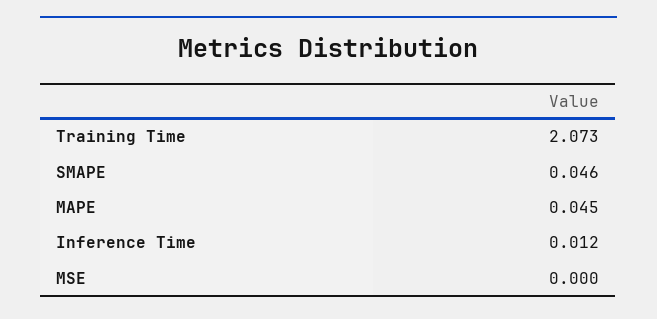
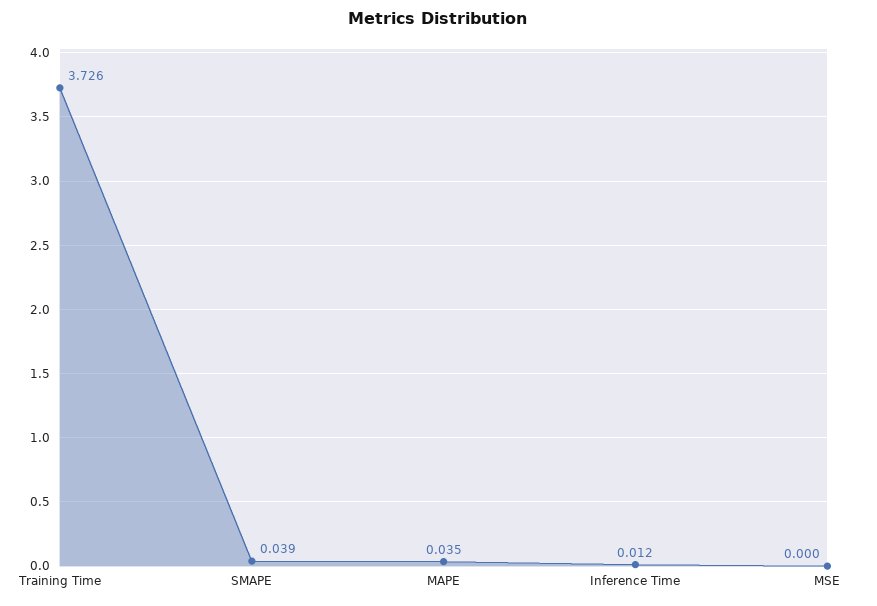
  {
-   "Training Time": 2.073,
+   "Training Time": 3.726,
-   "SMAPE": 0.046,
+   "SMAPE": 0.039,
-   "MAPE": 0.045,
+   "MAPE": 0.035,
    "Inference Time": 0.012,
    "MSE": 0
  }

